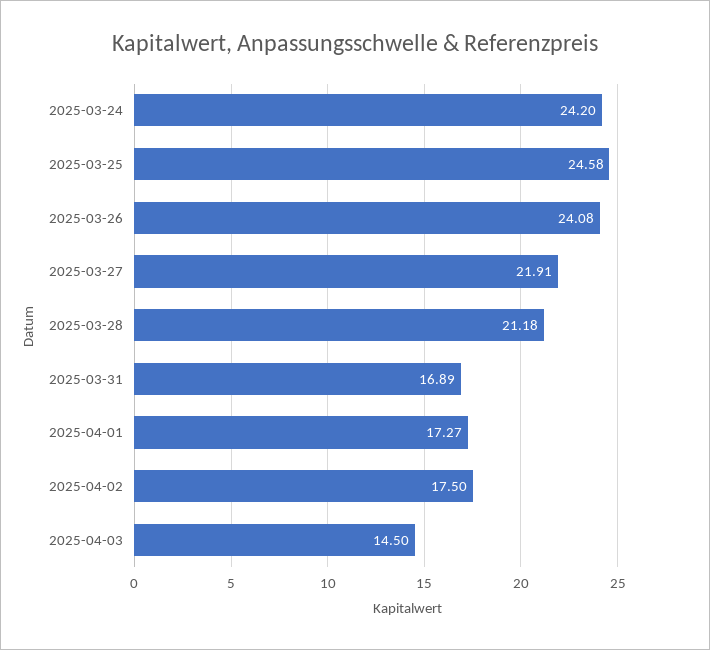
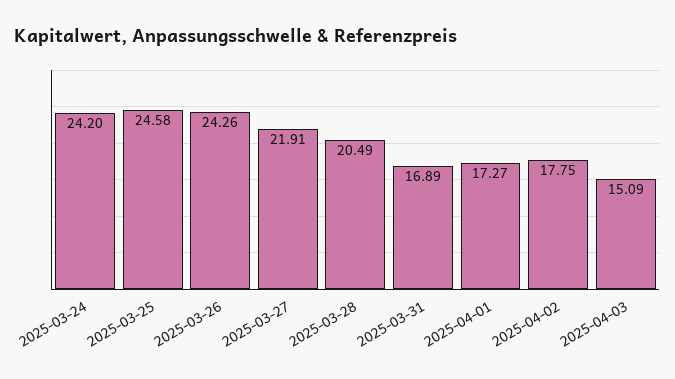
  {
    "2025-03-24": 24.2,
    "2025-03-25": 24.58,
-   "2025-03-26": 24.08,
+   "2025-03-26": 24.26,
    "2025-03-27": 21.91,
-   "2025-03-28": 21.18,
+   "2025-03-28": 20.49,
    "2025-03-31": 16.89,
    "2025-04-01": 17.27,
-   "2025-04-02": 17.5,
+   "2025-04-02": 17.75,
-   "2025-04-03": 14.5
+   "2025-04-03": 15.09
  }

